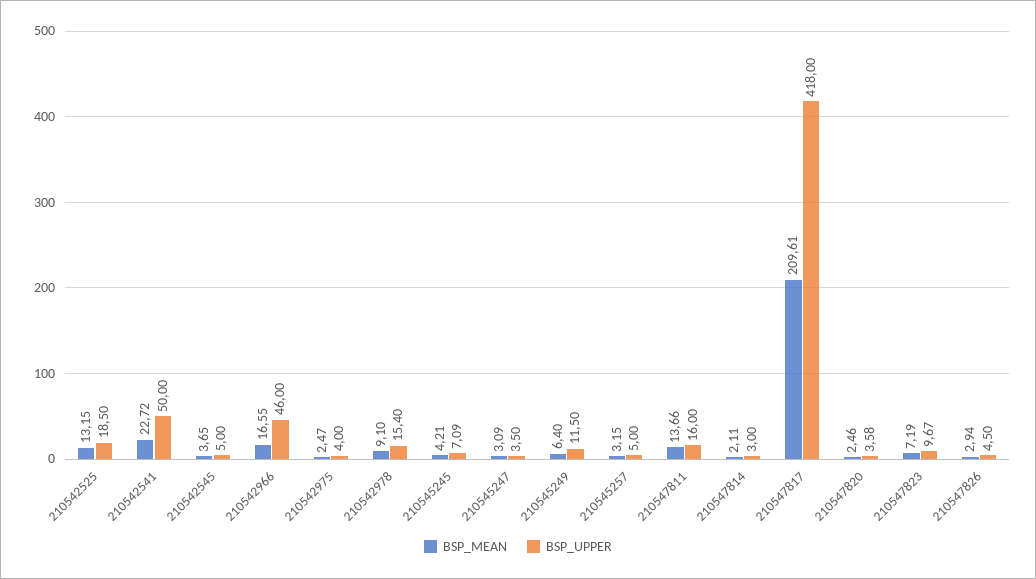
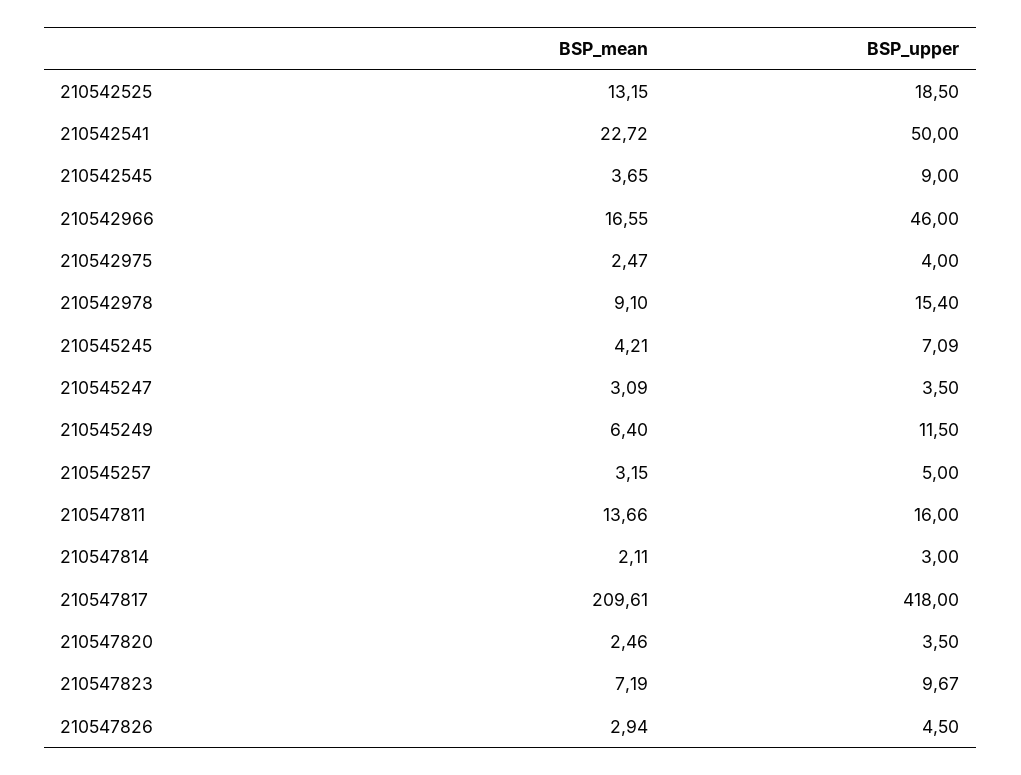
  {
    "BSP_MEAN": {
      "210542525": 13.15,
      "210542541": 22.72,
      "210542545": 3.65,
      "210542966": 16.55,
      "210542975": 2.47,
      "210542978": 9.1,
      "210545245": 4.21,
      "210545247": 3.09,
      "210545249": 6.4,
      "210545257": 3.15,
      "210547811": 13.66,
      "210547814": 2.11,
      "210547817": 209.61,
      "210547820": 2.46,
      "210547823": 7.19,
      "210547826": 2.94
    },
    "BSP_UPPER": {
      "210542525": 18.5,
      "210542541": 50,
-     "210542545": 5,
+     "210542545": 9,
      "210542966": 46,
      "210542975": 4,
      "210542978": 15.4,
      "210545245": 7.09,
      "210545247": 3.5,
      "210545249": 11.5,
      "210545257": 5,
      "210547811": 16,
      "210547814": 3,
      "210547817": 418,
-     "210547820": 3.58,
+     "210547820": 3.5,
      "210547823": 9.67,
      "210547826": 4.5
    }
  }

